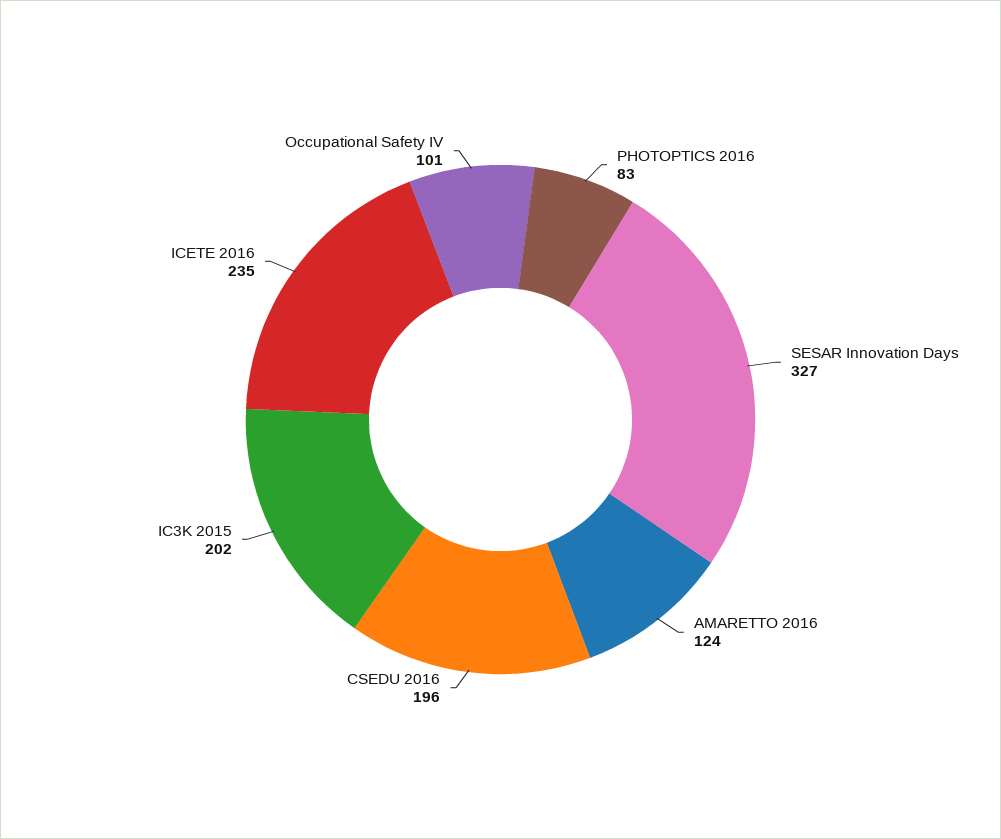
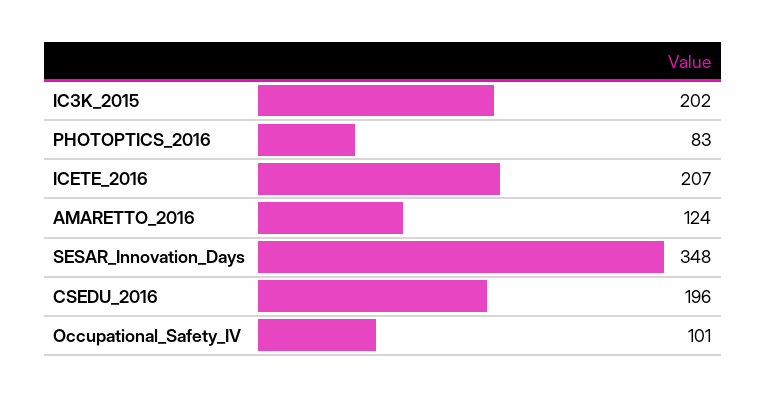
  {
    "PHOTOPTICS 2016": 83,
-   "SESAR Innovation Days": 327,
+   "SESAR Innovation Days": 348,
    "AMARETTO 2016": 124,
    "CSEDU 2016": 196,
    "IC3K 2015": 202,
-   "ICETE 2016": 235,
+   "ICETE 2016": 207,
    "Occupational Safety IV": 101
  }

